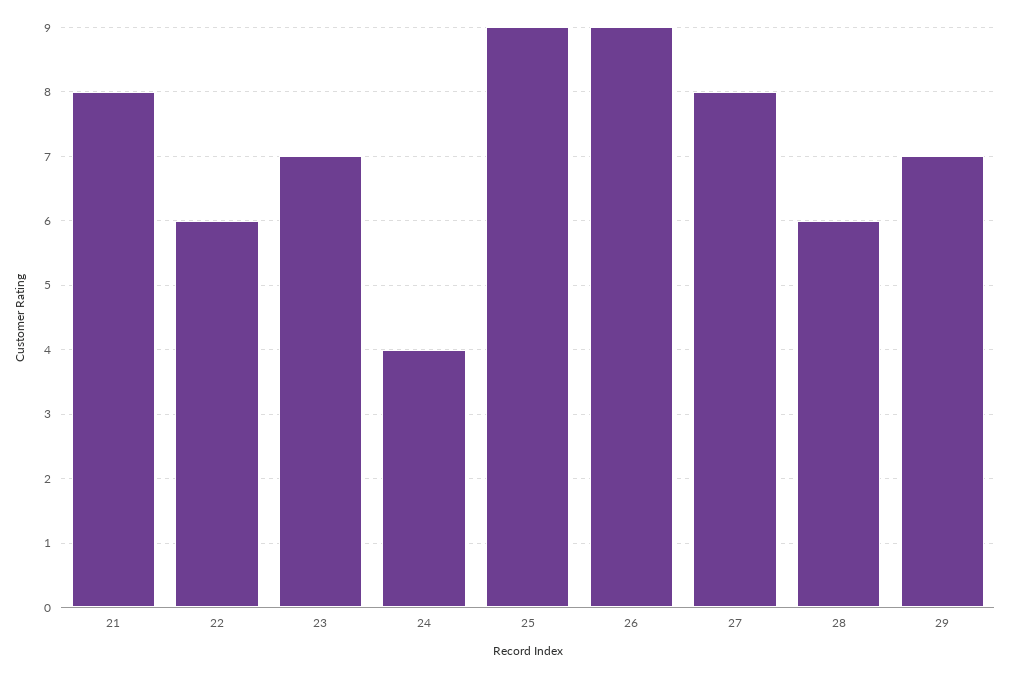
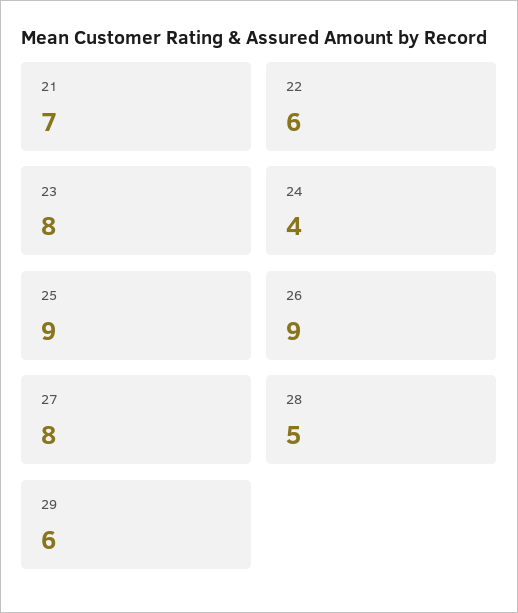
  {
-   "21": 8,
+   "21": 7,
    "22": 6,
-   "23": 7,
+   "23": 8,
    "24": 4,
    "25": 9,
    "26": 9,
    "27": 8,
-   "28": 6,
+   "28": 5,
-   "29": 7
+   "29": 6
  }

